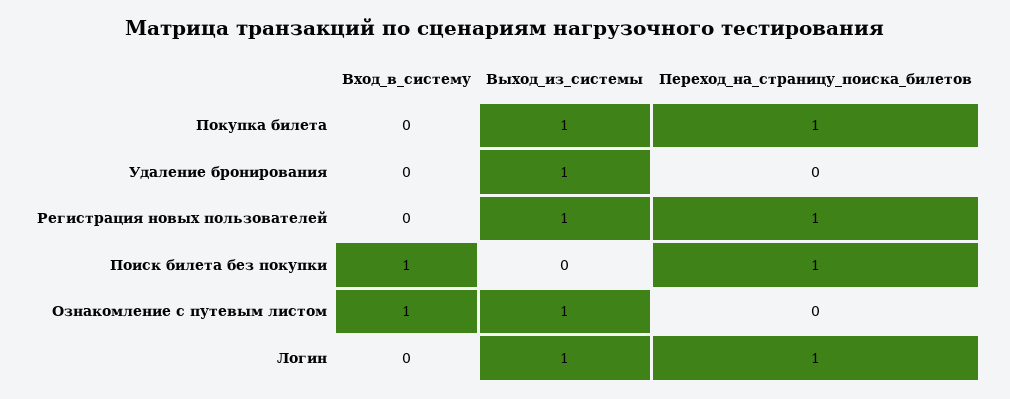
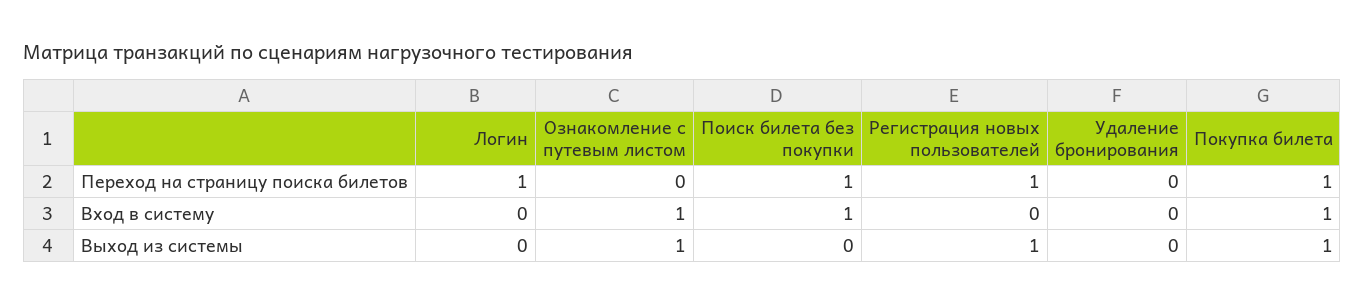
  {
    "Вход_в_систему": {
-     "Покупка билета": 0,
+     "Покупка билета": 1,
      "Удаление бронирования": 0,
      "Регистрация новых пользователей": 0,
      "Поиск билета без покупки": 1,
      "Ознакомление с путевым листом": 1,
      "Логин": 0
    },
    "Выход_из_системы": {
      "Покупка билета": 1,
-     "Удаление бронирования": 1,
+     "Удаление бронирования": 0,
      "Регистрация новых пользователей": 1,
      "Поиск билета без покупки": 0,
      "Ознакомление с путевым листом": 1,
-     "Логин": 1
+     "Логин": 0
    },
    "Переход_на_страницу_поиска_билетов": {
      "Покупка билета": 1,
      "Удаление бронирования": 0,
      "Регистрация новых пользователей": 1,
      "Поиск билета без покупки": 1,
      "Ознакомление с путевым листом": 0,
      "Логин": 1
    }
  }

